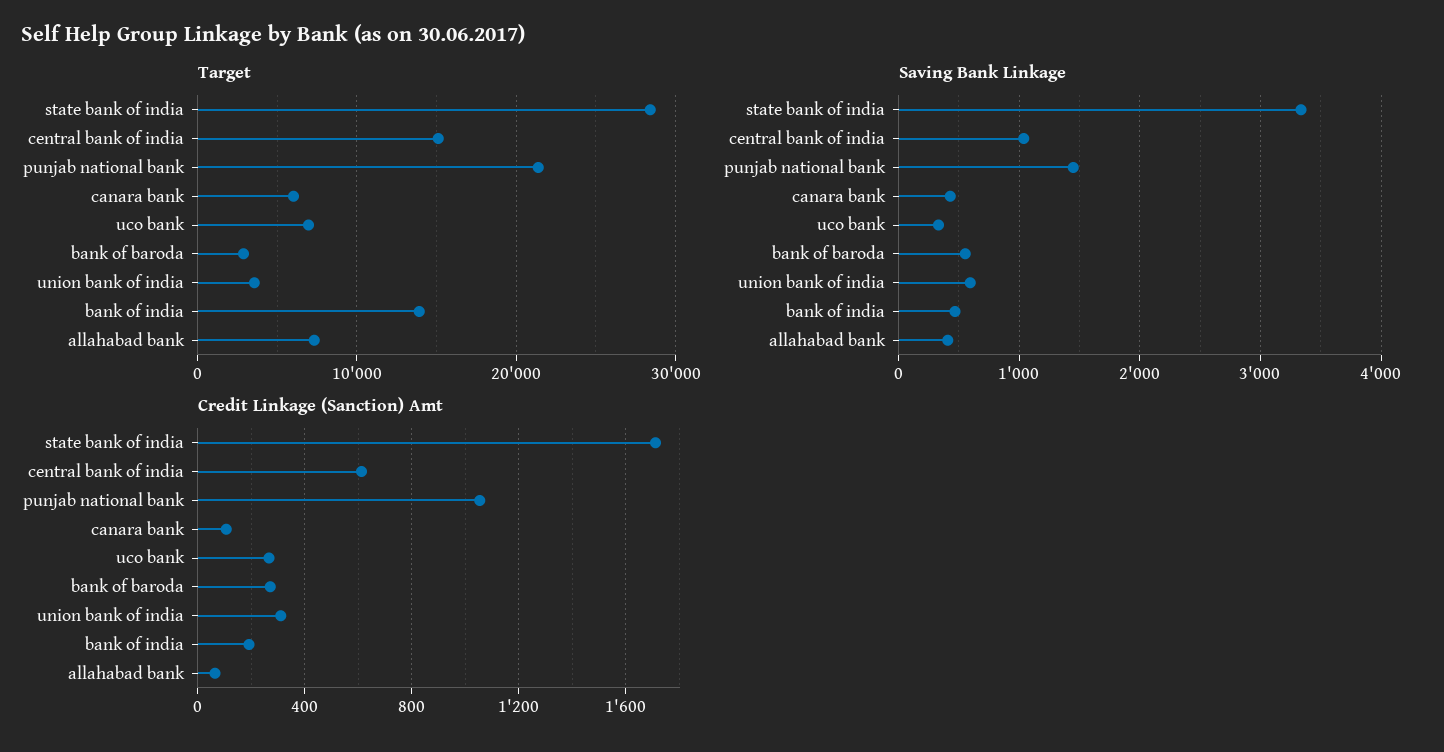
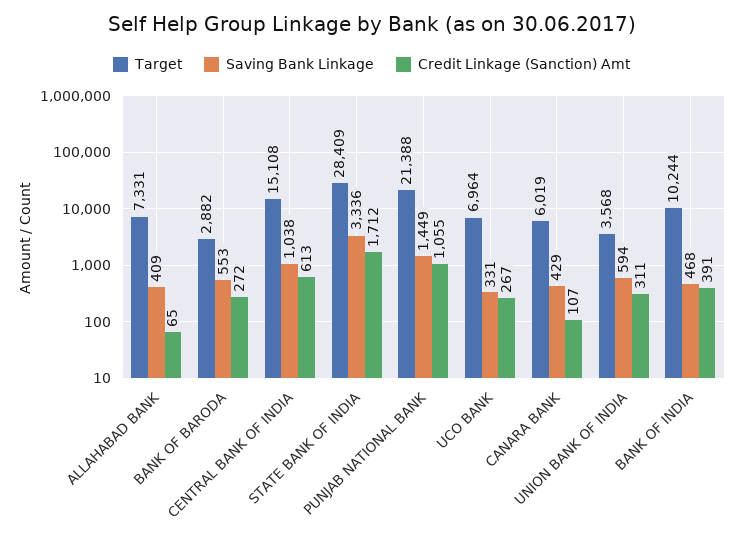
  {
    "Target": {
      "state bank of india": 28409,
      "central bank of india": 15108,
      "punjab national bank": 21388,
      "canara bank": 6019,
      "uco bank": 6964,
      "bank of baroda": 2882,
      "union bank of india": 3568,
-     "bank of india": 14000,
+     "bank of india": 10244,
      "allahabad bank": 7331
    },
    "Saving Bank Linkage": {
      "state bank of india": 3336,
      "central bank of india": 1038,
      "punjab national bank": 1449,
      "canara bank": 429,
      "uco bank": 331,
      "bank of baroda": 553,
      "union bank of india": 594,
      "bank of india": 468,
      "allahabad bank": 409
    },
    "Credit Linkage (Sanction) Amt": {
      "state bank of india": 1712,
      "central bank of india": 613,
      "punjab national bank": 1055,
      "canara bank": 107,
      "uco bank": 267,
      "bank of baroda": 272,
      "union bank of india": 311,
-     "bank of india": 200,
+     "bank of india": 391,
      "allahabad bank": 65
    }
  }

